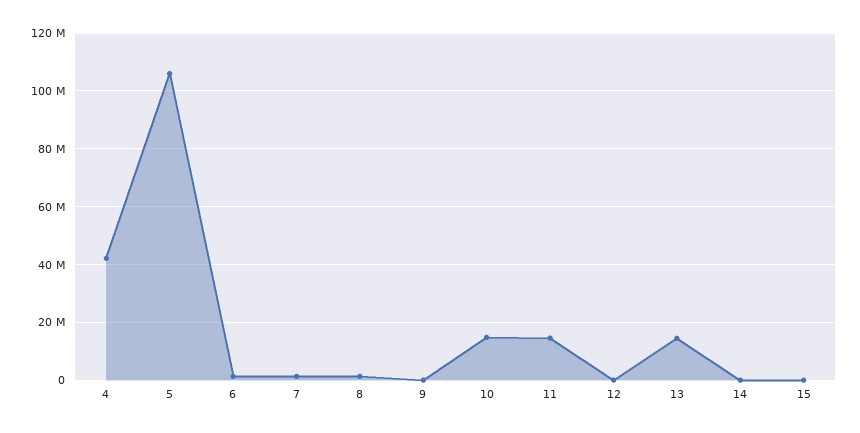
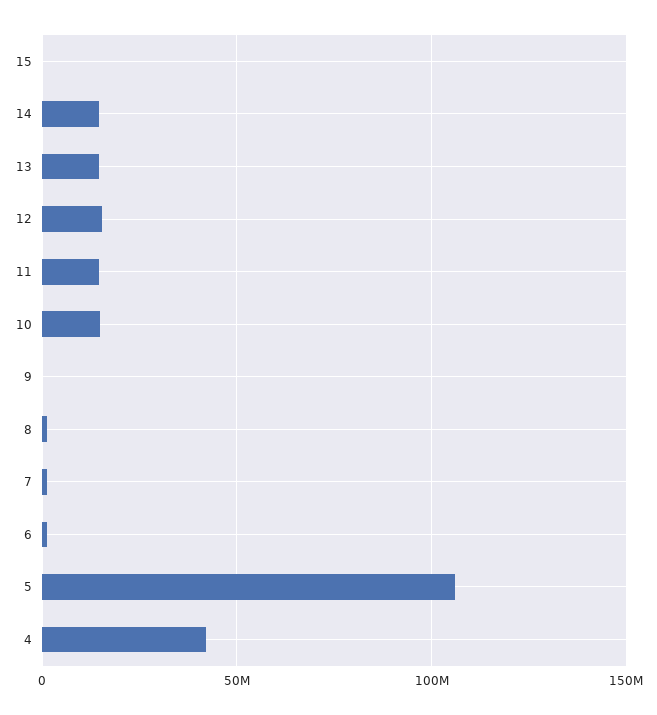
  {
    "4": 42500000,
    "5": 105000000,
    "6": 2500000,
    "7": 2500000,
    "8": 2500000,
    "9": 0,
    "10": 15000000,
    "11": 15000000,
-   "12": 0,
+   "12": 15000000,
    "13": 15000000,
-   "14": 0,
+   "14": 15000000,
    "15": 0
  }

